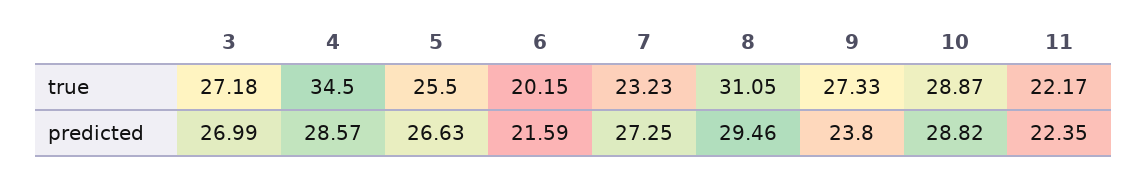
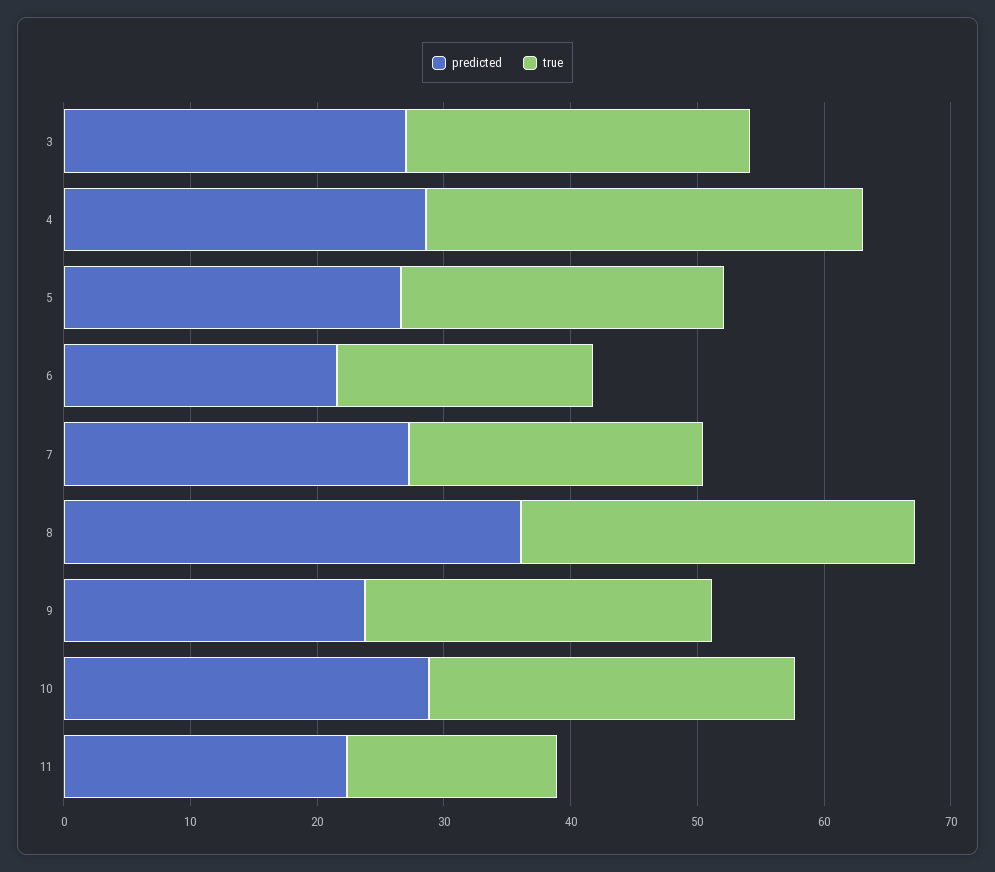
  {
    "true": {
      "3": 27.18,
      "4": 34.5,
      "5": 25.5,
      "6": 20.15,
      "7": 23.23,
      "8": 31.05,
      "9": 27.33,
      "10": 28.87,
-     "11": 22.17
+     "11": 16
    },
    "predicted": {
      "3": 26.99,
      "4": 28.57,
      "5": 26.63,
      "6": 21.59,
      "7": 27.25,
-     "8": 29.46,
+     "8": 36,
      "9": 23.8,
      "10": 28.82,
      "11": 22.35
    }
  }

